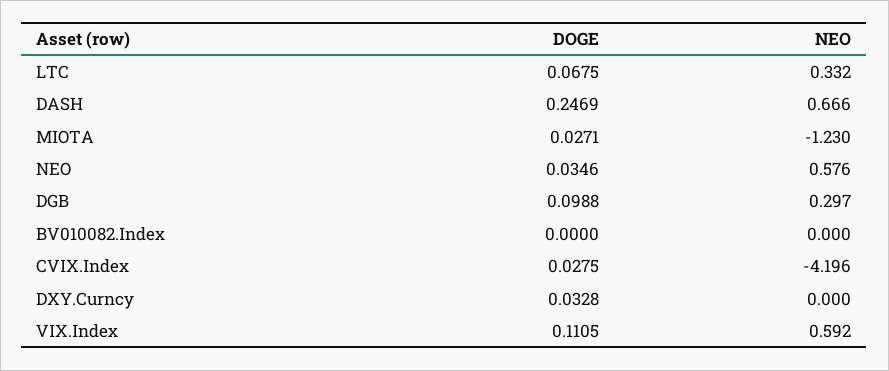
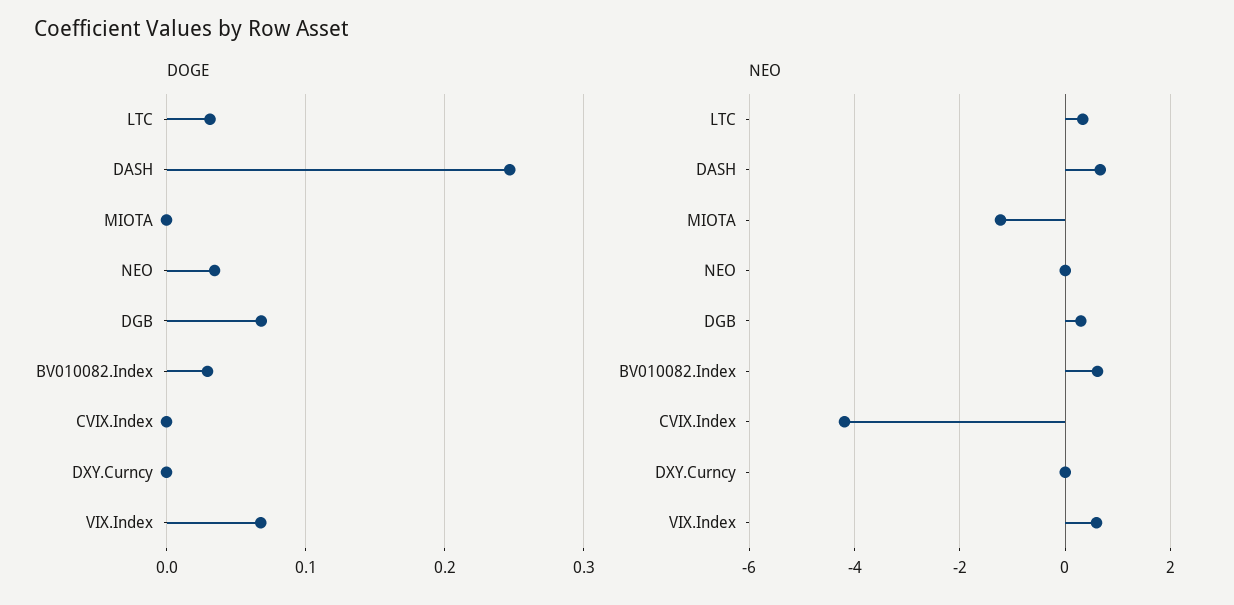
  {
    "DOGE": {
-     "LTC": 0.0675,
+     "LTC": 0.03,
      "DASH": 0.2469,
-     "MIOTA": 0.0271,
+     "MIOTA": 0,
      "NEO": 0.0346,
-     "DGB": 0.0988,
+     "DGB": 0.07,
-     "BV010082.Index": 0,
+     "BV010082.Index": 0.03,
-     "CVIX.Index": 0.0275,
+     "CVIX.Index": 0,
-     "DXY.Curncy": 0.0328,
+     "DXY.Curncy": 0,
-     "VIX.Index": 0.1105
+     "VIX.Index": 0.07
    },
    "NEO": {
      "LTC": 0.332,
      "DASH": 0.666,
      "MIOTA": -1.23,
-     "NEO": 0.576,
+     "NEO": 0,
      "DGB": 0.297,
-     "BV010082.Index": 0,
+     "BV010082.Index": 0.6,
      "CVIX.Index": -4.196,
      "DXY.Curncy": 0,
      "VIX.Index": 0.592
    }
  }

